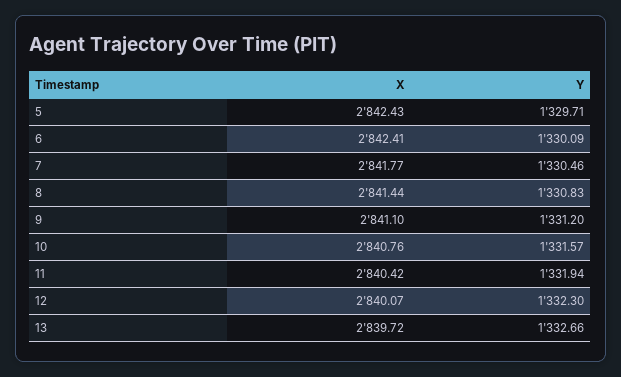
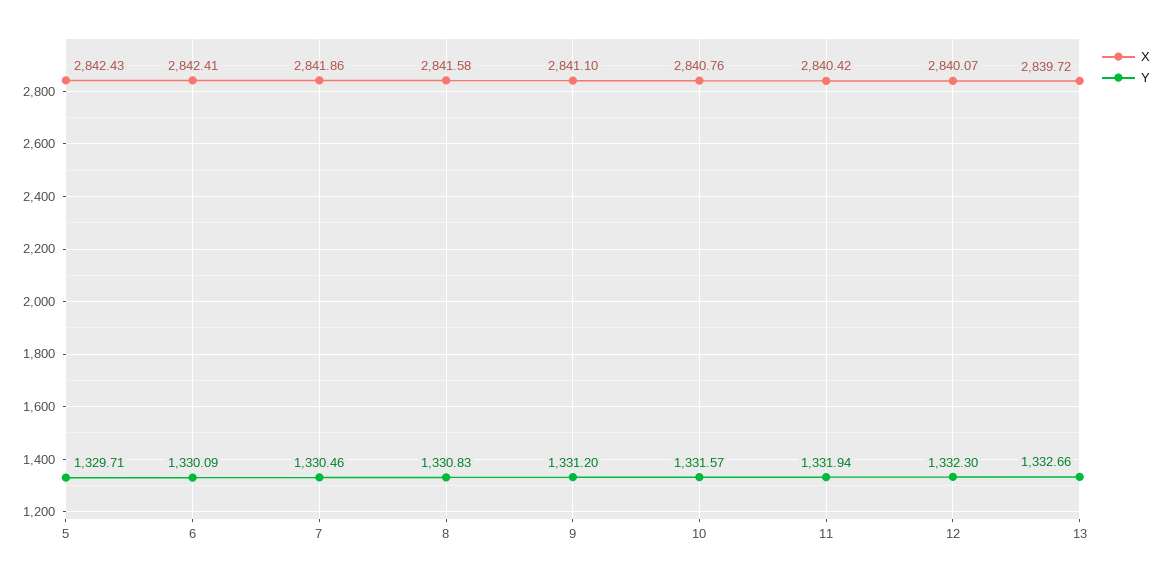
  {
    "X": {
      "5": 2842.43,
      "6": 2842.41,
-     "7": 2841.77,
+     "7": 2841.86,
-     "8": 2841.44,
+     "8": 2841.58,
      "9": 2841.1,
      "10": 2840.76,
      "11": 2840.42,
      "12": 2840.07,
      "13": 2839.72
    },
    "Y": {
      "5": 1329.71,
      "6": 1330.09,
      "7": 1330.46,
      "8": 1330.83,
      "9": 1331.2,
      "10": 1331.57,
      "11": 1331.94,
      "12": 1332.3,
      "13": 1332.66
    }
  }

